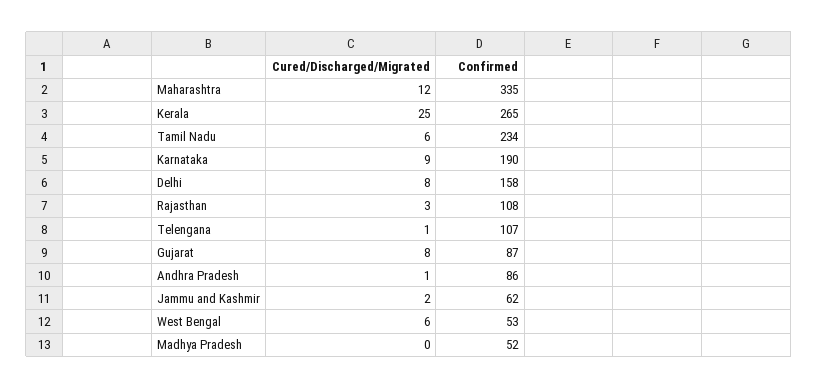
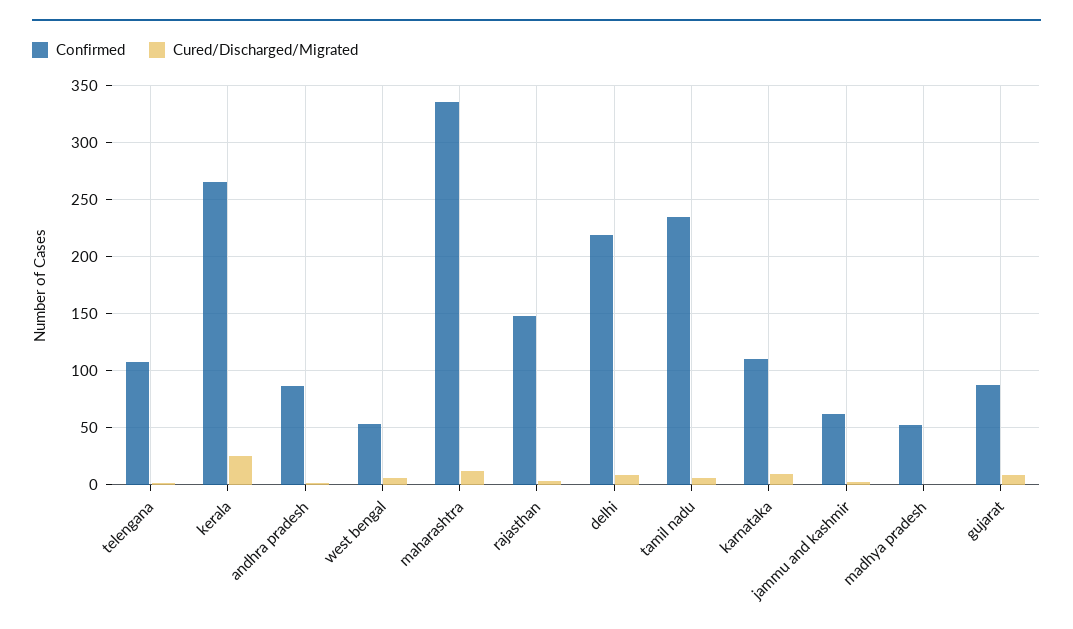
  {
    "Cured/Discharged/Migrated": {
      "Maharashtra": 12,
      "Kerala": 25,
      "Tamil Nadu": 6,
      "Karnataka": 9,
      "Delhi": 8,
      "Rajasthan": 3,
      "Telengana": 1,
      "Gujarat": 8,
      "Andhra Pradesh": 1,
      "Jammu and Kashmir": 2,
      "West Bengal": 6,
      "Madhya Pradesh": 0
    },
    "Confirmed": {
      "Maharashtra": 335,
      "Kerala": 265,
      "Tamil Nadu": 234,
-     "Karnataka": 190,
+     "Karnataka": 110,
-     "Delhi": 158,
+     "Delhi": 220,
-     "Rajasthan": 108,
+     "Rajasthan": 150,
      "Telengana": 107,
      "Gujarat": 87,
      "Andhra Pradesh": 86,
      "Jammu and Kashmir": 62,
      "West Bengal": 53,
      "Madhya Pradesh": 52
    }
  }

